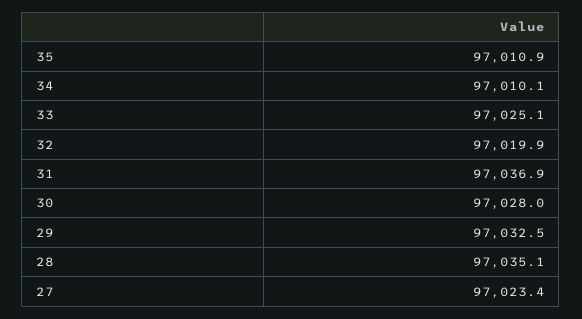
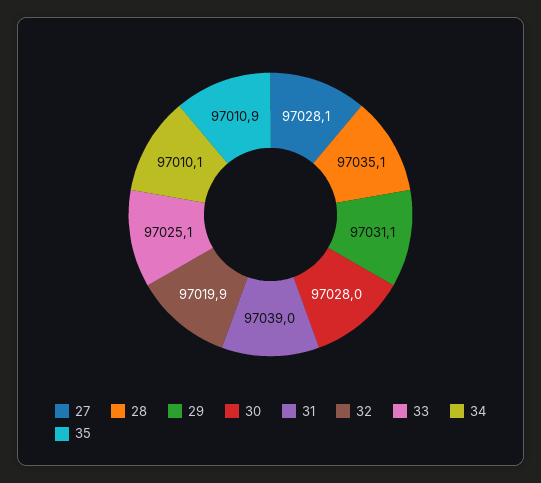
  {
    "35": 97010.9,
    "34": 97010.1,
    "33": 97025.1,
    "32": 97019.9,
-   "31": 97036.9,
+   "31": 97039,
    "30": 97028,
-   "29": 97032.5,
+   "29": 97031.1,
    "28": 97035.1,
-   "27": 97023.4
+   "27": 97028.1
  }

